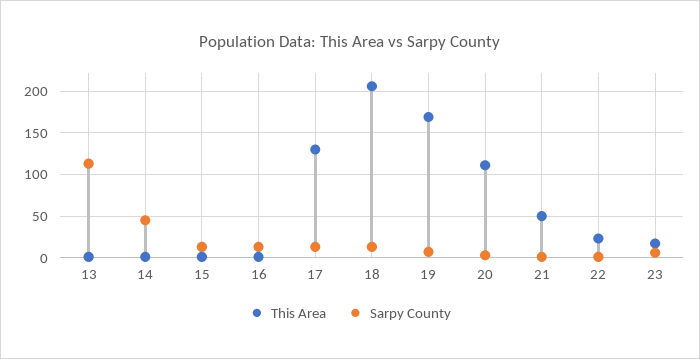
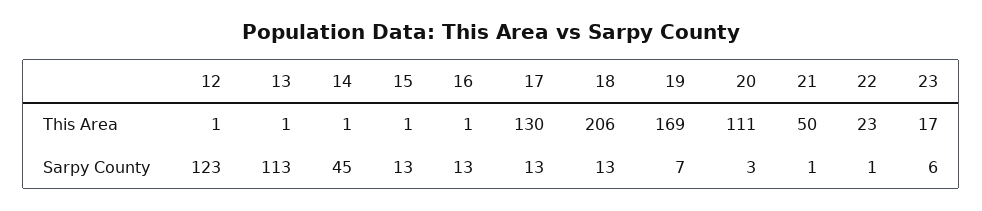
  {
    "This Area": {
      "13": 1,
      "14": 1,
      "15": 1,
      "16": 1,
      "17": 130,
      "18": 206,
      "19": 169,
      "20": 111,
      "21": 50,
      "22": 23,
-     "23": 17
+     "23": 17,
+     "12": 1
    },
    "Sarpy County": {
      "13": 113,
      "14": 45,
      "15": 13,
      "16": 13,
      "17": 13,
      "18": 13,
      "19": 7,
      "20": 3,
      "21": 1,
      "22": 1,
-     "23": 6
+     "23": 6,
+     "12": 123
    }
  }

